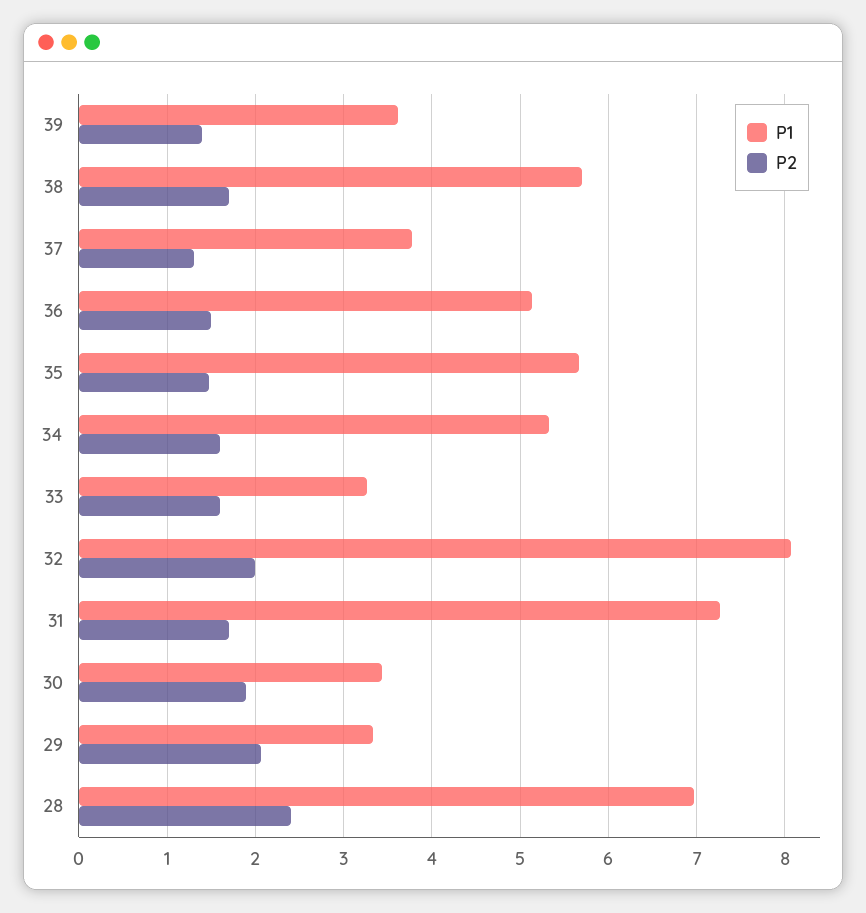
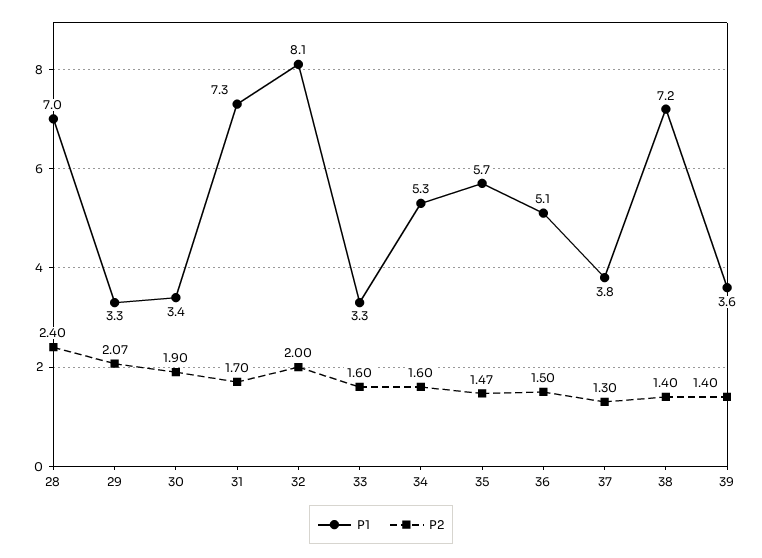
  {
    "P1": {
      "39": 3.6,
-     "38": 5.7,
+     "38": 7.2,
      "37": 3.8,
      "36": 5.1,
      "35": 5.7,
      "34": 5.3,
      "33": 3.3,
      "32": 8.1,
      "31": 7.3,
      "30": 3.4,
      "29": 3.3,
      "28": 7
    },
    "P2": {
      "39": 1.4,
-     "38": 1.7,
+     "38": 1.4,
      "37": 1.3,
      "36": 1.5,
      "35": 1.47,
      "34": 1.6,
      "33": 1.6,
      "32": 2,
      "31": 1.7,
      "30": 1.9,
      "29": 2.07,
      "28": 2.4
    }
  }

